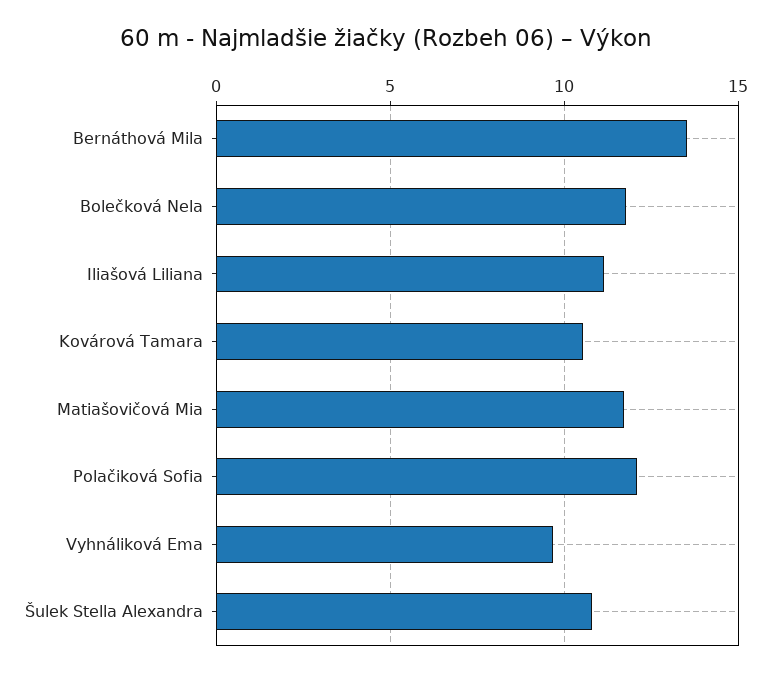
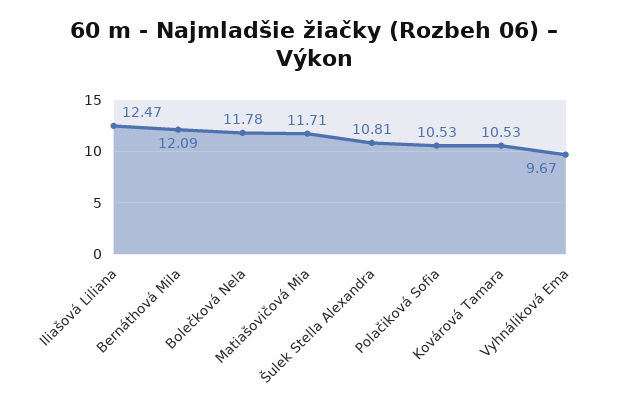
  {
-   "Bernáthová Mila": 13.5,
+   "Bernáthová Mila": 12.09,
    "Bolečková Nela": 11.78,
-   "Iliašová Liliana": 11,
+   "Iliašová Liliana": 12.47,
    "Kovárová Tamara": 10.53,
    "Matiašovičová Mia": 11.71,
-   "Polačiková Sofia": 12,
+   "Polačiková Sofia": 10.53,
    "Vyhnáliková Ema": 9.67,
    "Šulek Stella Alexandra": 10.81
  }

